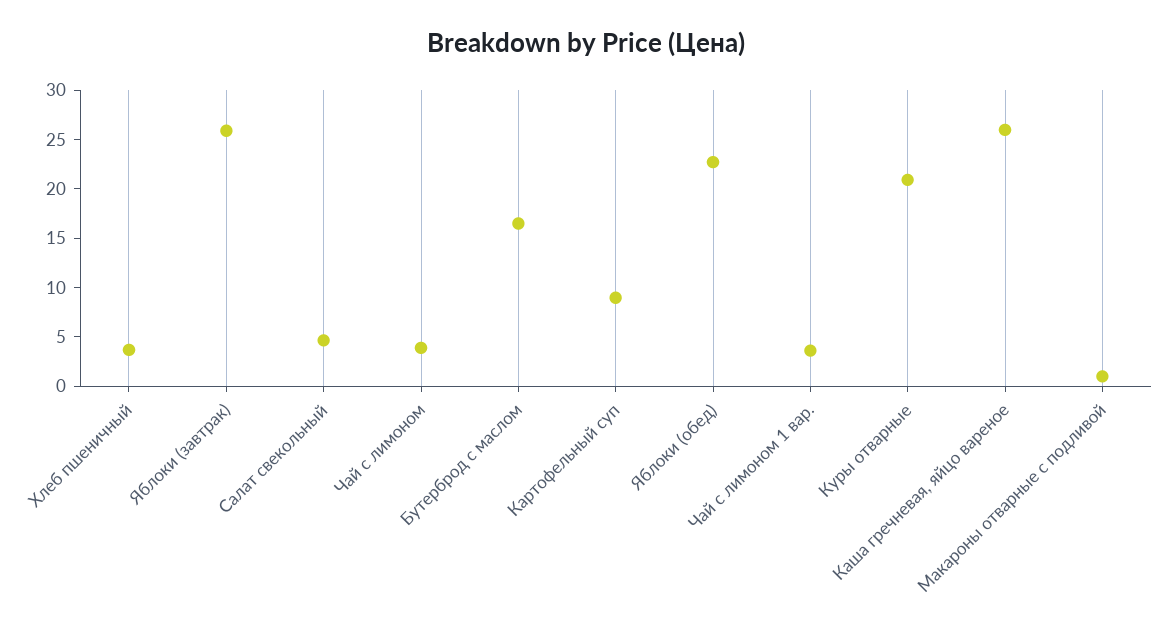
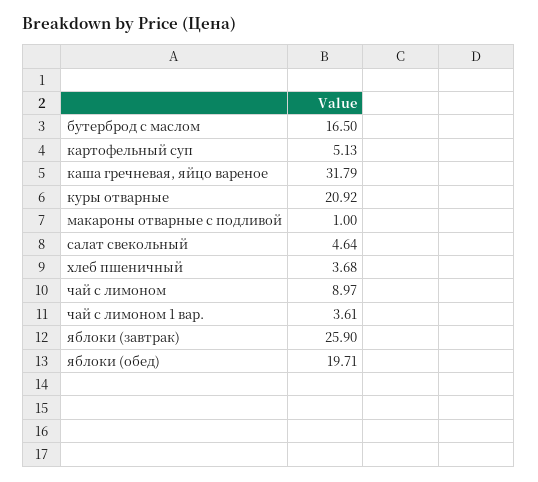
  {
    "Хлеб пшеничный": 3.68,
    "Яблоки (завтрак)": 25.9,
    "Салат свекольный": 4.64,
-   "Чай с лимоном": 4,
+   "Чай с лимоном": 8.97,
    "Бутерброд с маслом": 16.5,
-   "Картофельный суп": 9,
+   "Картофельный суп": 5.13,
-   "Яблоки (обед)": 23,
+   "Яблоки (обед)": 19.71,
    "Чай с лимоном 1 вар.": 3.61,
    "Куры отварные": 20.92,
-   "Каша гречневая, яйцо вареное": 26,
+   "Каша гречневая, яйцо вареное": 31.79,
    "Макароны отварные с подливой": 1
  }

